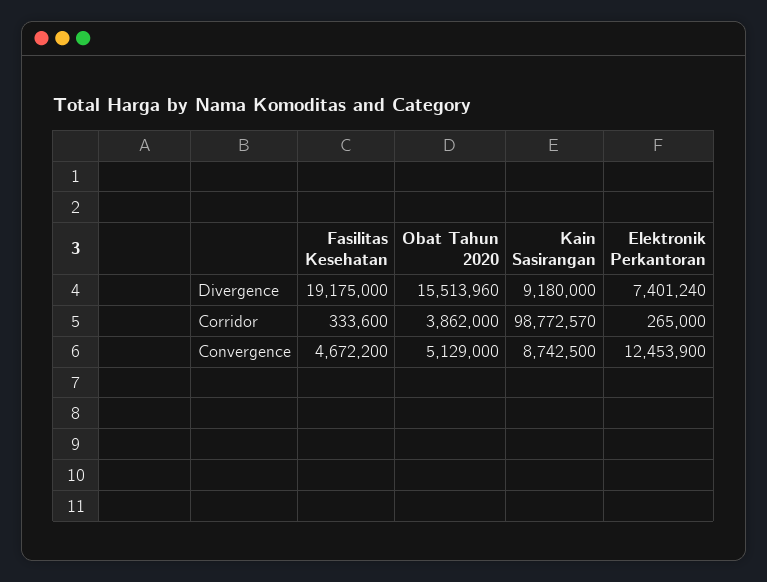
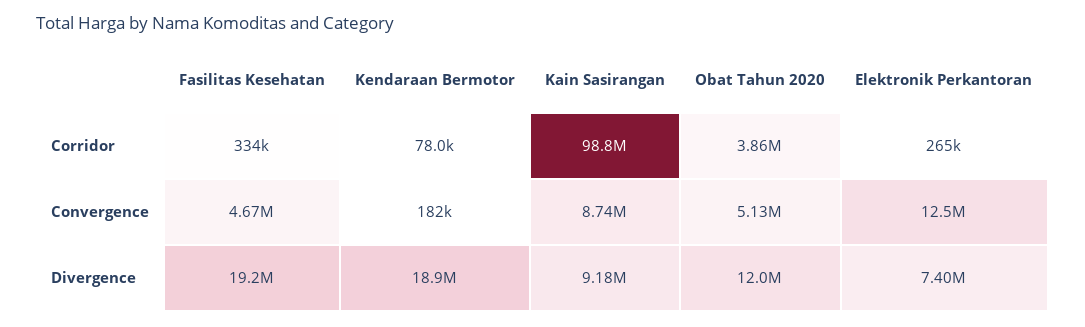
  {
    "Fasilitas Kesehatan": {
      "Divergence": 19175000,
      "Corridor": 333600,
      "Convergence": 4672200
    },
    "Obat Tahun 2020": {
-     "Divergence": 15513960,
+     "Divergence": 12000000,
      "Corridor": 3862000,
      "Convergence": 5129000
    },
    "Kain Sasirangan": {
      "Divergence": 9180000,
      "Corridor": 98772570,
      "Convergence": 8742500
    },
    "Elektronik Perkantoran": {
      "Divergence": 7401240,
      "Corridor": 265000,
      "Convergence": 12453900
-   }
+   },
+   "Kendaraan Bermotor": {
+     "Corridor": 78000,
+     "Convergence": 182000,
+     "Divergence": 18900000
+   }
  }

